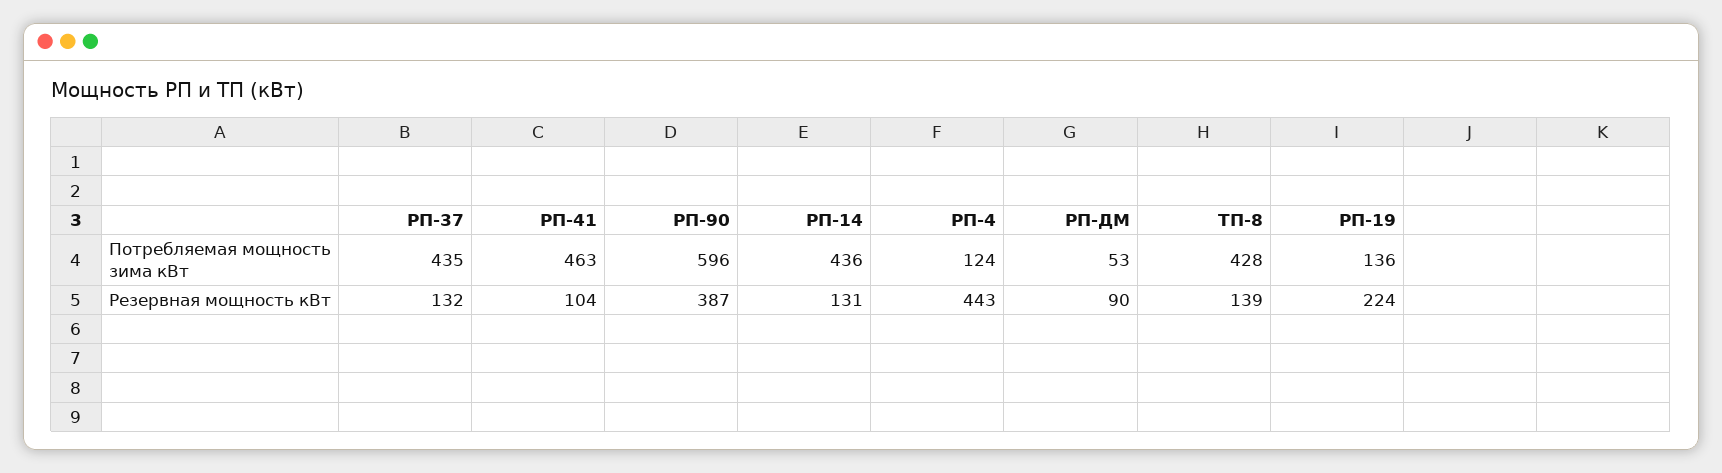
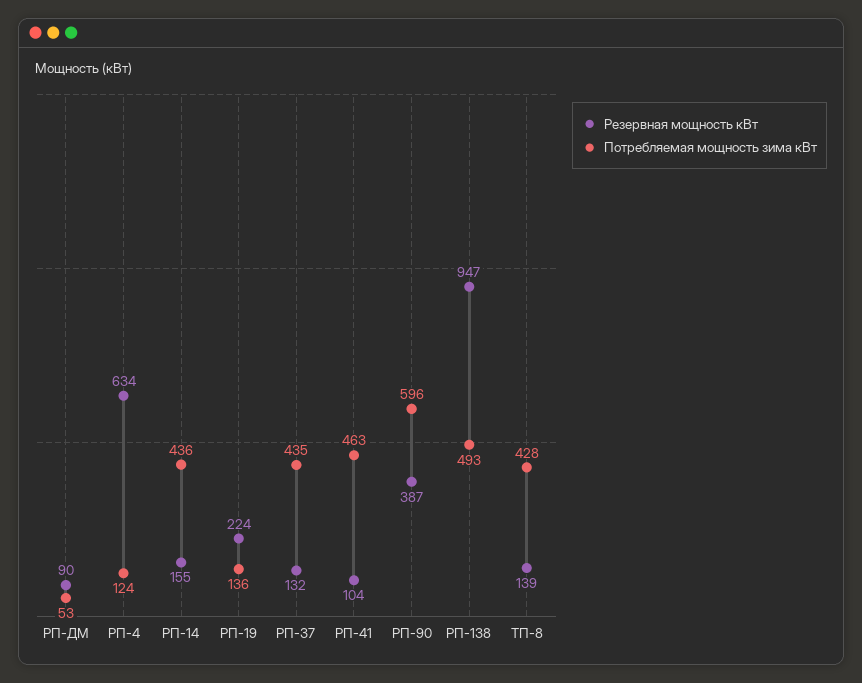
  {
    "Потребляемая мощность зима кВт": {
      "РП-37": 435,
      "РП-41": 463,
      "РП-90": 596,
      "РП-14": 436,
      "РП-4": 124,
      "РП-ДМ": 53,
      "ТП-8": 428,
-     "РП-19": 136
+     "РП-19": 136,
+     "РП-138": 493
    },
    "Резервная мощность кВт": {
      "РП-37": 132,
      "РП-41": 104,
      "РП-90": 387,
-     "РП-14": 131,
+     "РП-14": 155,
-     "РП-4": 443,
+     "РП-4": 634,
      "РП-ДМ": 90,
      "ТП-8": 139,
-     "РП-19": 224
+     "РП-19": 224,
+     "РП-138": 947
    }
  }

